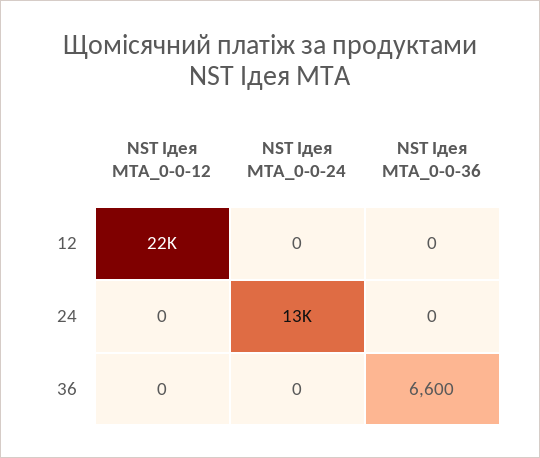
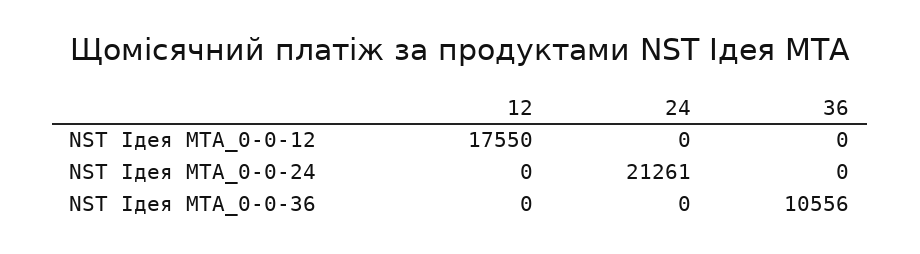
  {
    "NST Ідея MTA_0-0-12": {
-     "12": 22000,
+     "12": 17550,
      "24": 0,
      "36": 0
    },
    "NST Ідея MTA_0-0-24": {
      "12": 0,
-     "24": 13000,
+     "24": 21261,
      "36": 0
    },
    "NST Ідея MTA_0-0-36": {
      "12": 0,
      "24": 0,
-     "36": 6600
+     "36": 10556
    }
  }

